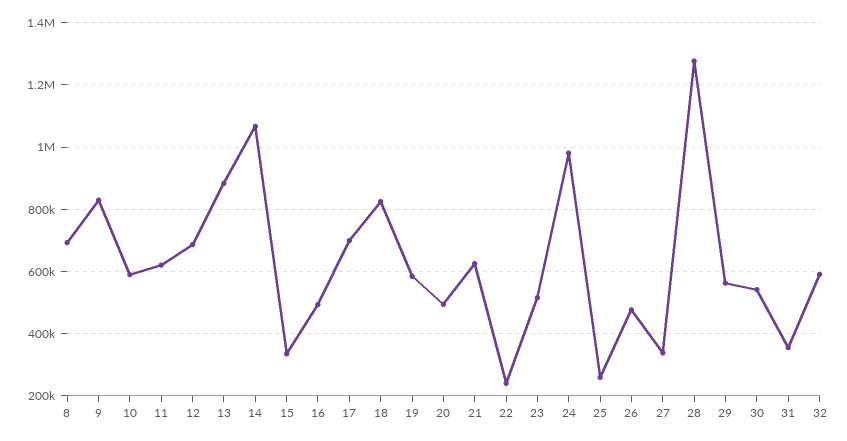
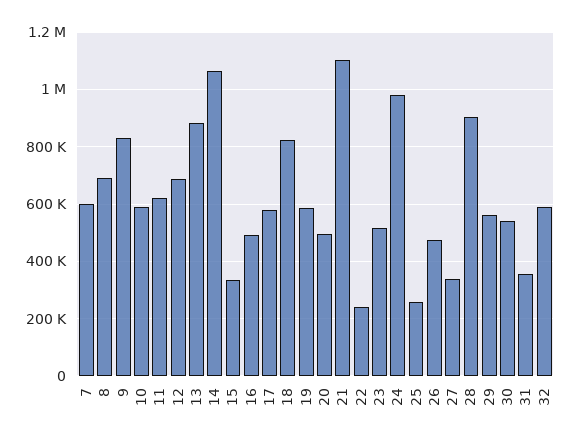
  {
    "8": 700000,
    "9": 820000,
    "10": 580000,
    "11": 620000,
    "12": 680000,
    "13": 880000,
    "14": 1060000,
    "15": 340000,
    "16": 500000,
-   "17": 700000,
+   "17": 575000,
    "18": 820000,
    "19": 580000,
    "20": 500000,
-   "21": 620000,
+   "21": 1100000,
    "22": 240000,
    "23": 520000,
    "24": 980000,
    "25": 260000,
    "26": 480000,
    "27": 340000,
-   "28": 1280000,
+   "28": 900000,
    "29": 560000,
    "30": 540000,
    "31": 360000,
-   "32": 600000
+   "32": 600000,
+   "7": 600000
  }

